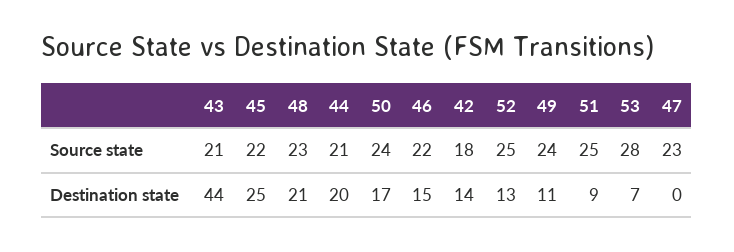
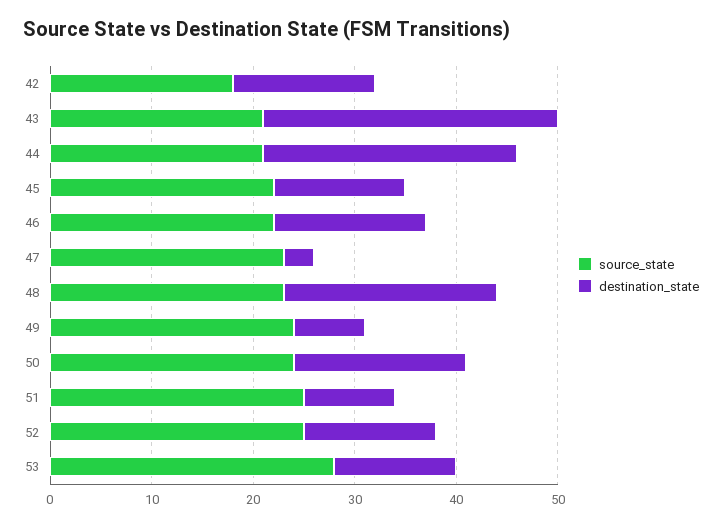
  {
    "Source state": {
      "43": 21,
      "45": 22,
      "48": 23,
      "44": 21,
      "50": 24,
      "46": 22,
      "42": 18,
      "52": 25,
      "49": 24,
      "51": 25,
      "53": 28,
      "47": 23
    },
    "Destination state": {
-     "43": 44,
+     "43": 29,
-     "45": 25,
+     "45": 13,
      "48": 21,
-     "44": 20,
+     "44": 25,
      "50": 17,
      "46": 15,
      "42": 14,
      "52": 13,
-     "49": 11,
+     "49": 7,
      "51": 9,
-     "53": 7,
+     "53": 12,
-     "47": 0
+     "47": 3
    }
  }

